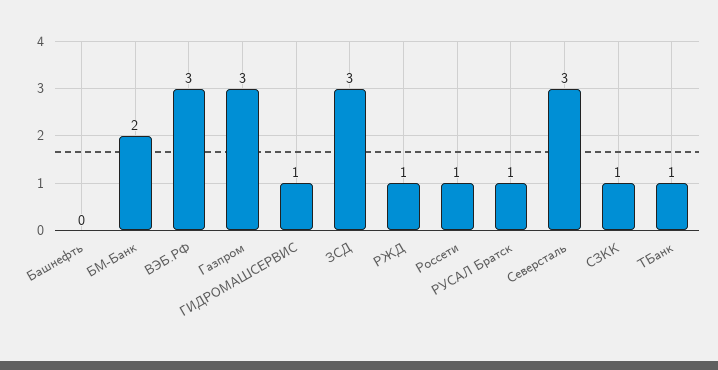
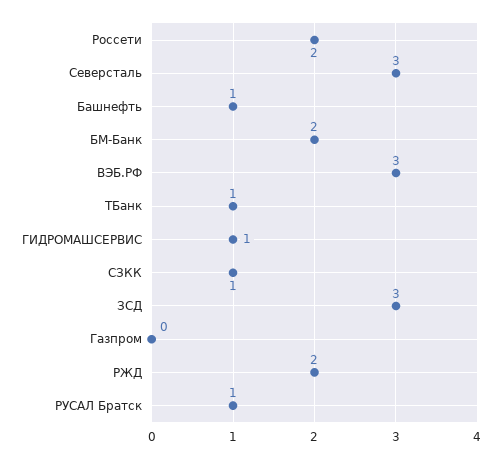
  {
-   "Башнефть": 0,
+   "Башнефть": 1,
    "БМ-Банк": 2,
    "ВЭБ.РФ": 3,
-   "Газпром": 3,
+   "Газпром": 0,
    "ГИДРОМАШСЕРВИС": 1,
    "ЗСД": 3,
-   "РЖД": 1,
+   "РЖД": 2,
-   "Россети": 1,
+   "Россети": 2,
    "РУСАЛ Братск": 1,
    "Северсталь": 3,
    "СЗКК": 1,
    "ТБанк": 1
  }

